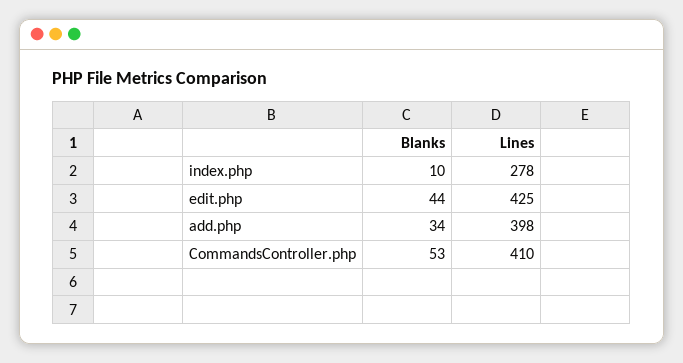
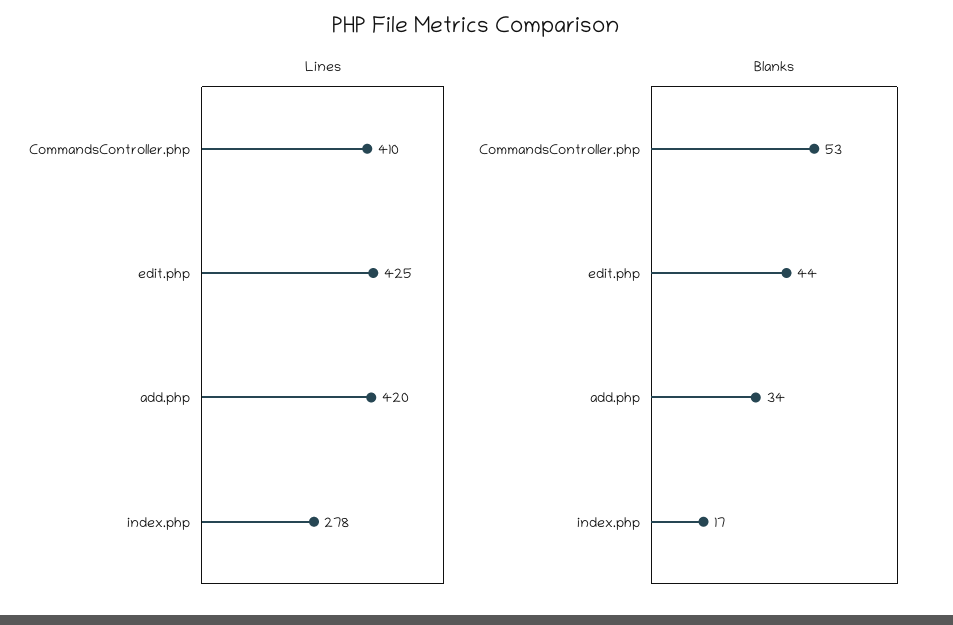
  {
    "Blanks": {
-     "index.php": 10,
+     "index.php": 17,
      "edit.php": 44,
      "add.php": 34,
      "CommandsController.php": 53
    },
    "Lines": {
      "index.php": 278,
      "edit.php": 425,
-     "add.php": 398,
+     "add.php": 420,
      "CommandsController.php": 410
    }
  }

